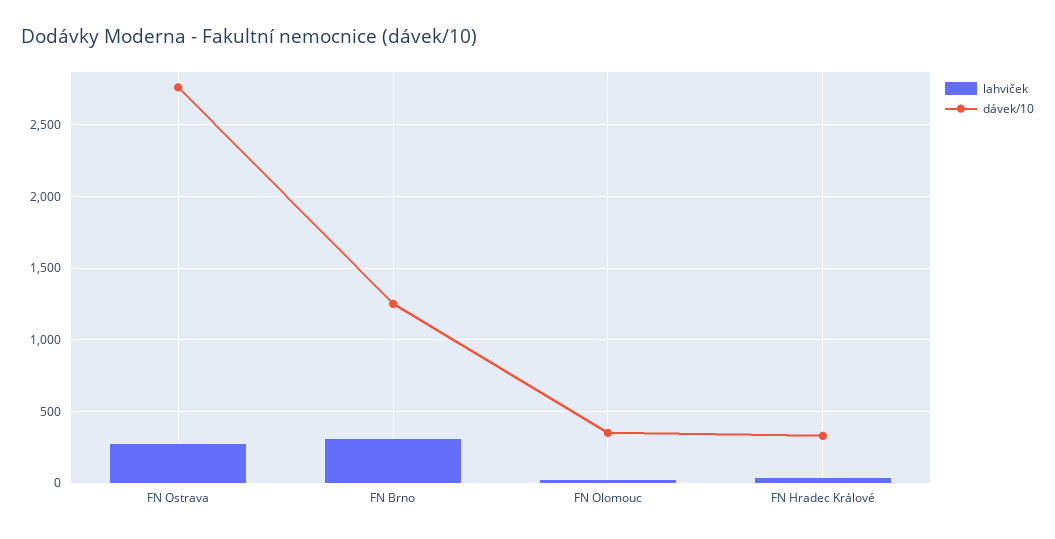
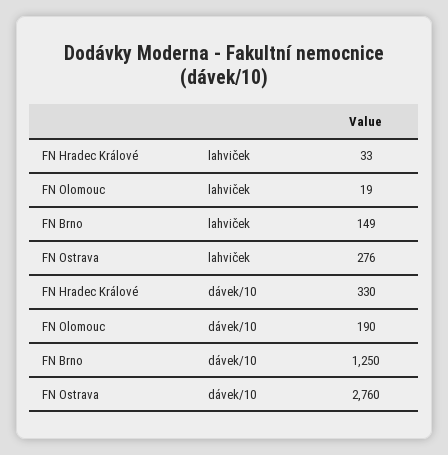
  {
    "lahviček": {
      "FN Ostrava": 276,
-     "FN Brno": 300,
+     "FN Brno": 149,
      "FN Olomouc": 19,
      "FN Hradec Králové": 33
    },
    "dávek/10": {
      "FN Ostrava": 2760,
      "FN Brno": 1250,
-     "FN Olomouc": 350,
+     "FN Olomouc": 190,
      "FN Hradec Králové": 330
    }
  }

